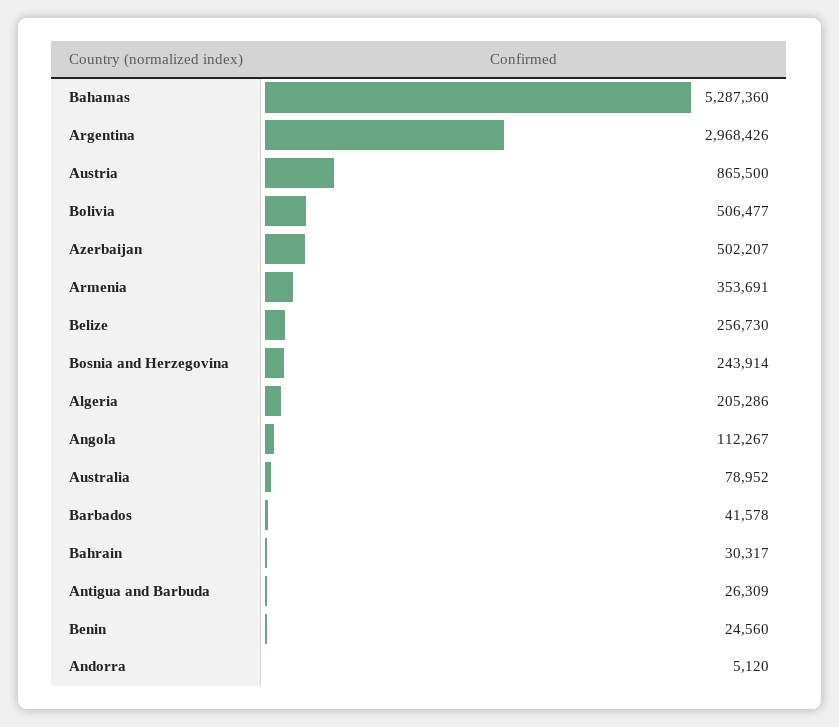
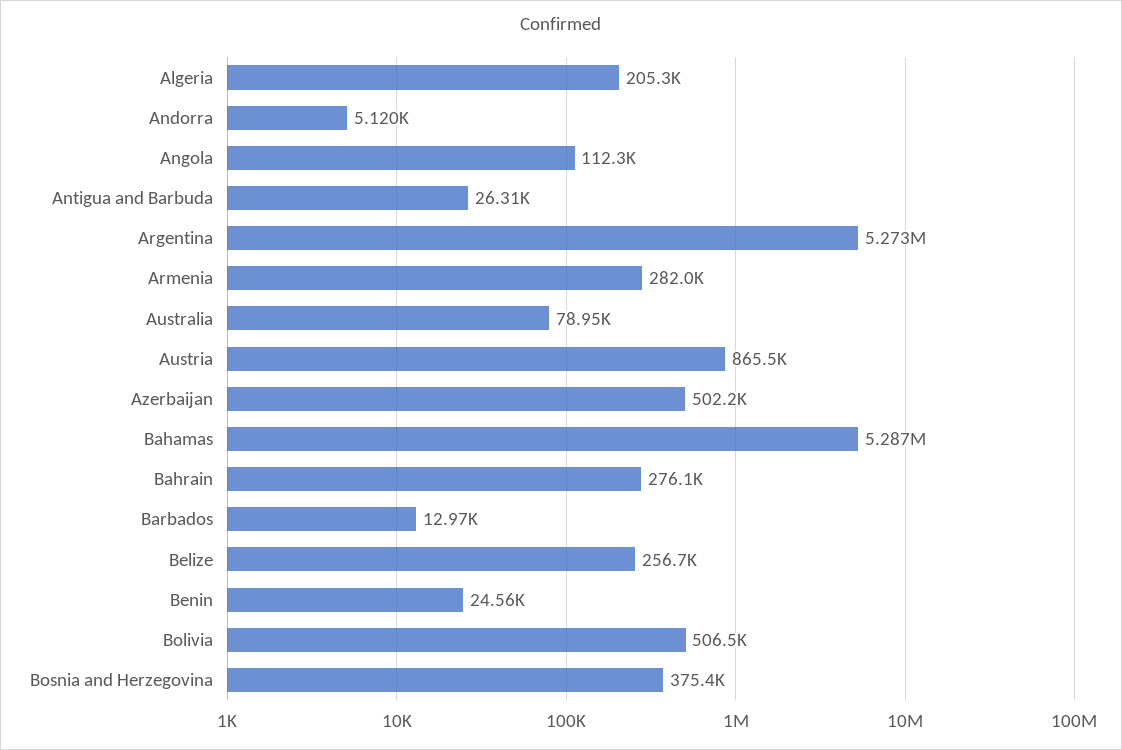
  {
    "Bahamas": 5287360,
-   "Argentina": 2968426,
+   "Argentina": 5273000,
    "Austria": 865500,
    "Bolivia": 506477,
    "Azerbaijan": 502207,
-   "Armenia": 353691,
+   "Armenia": 282000,
    "Belize": 256730,
-   "Bosnia and Herzegovina": 243914,
+   "Bosnia and Herzegovina": 375400,
    "Algeria": 205286,
    "Angola": 112267,
    "Australia": 78952,
-   "Barbados": 41578,
+   "Barbados": 12970,
-   "Bahrain": 30317,
+   "Bahrain": 276100,
    "Antigua and Barbuda": 26309,
    "Benin": 24560,
    "Andorra": 5120
  }

